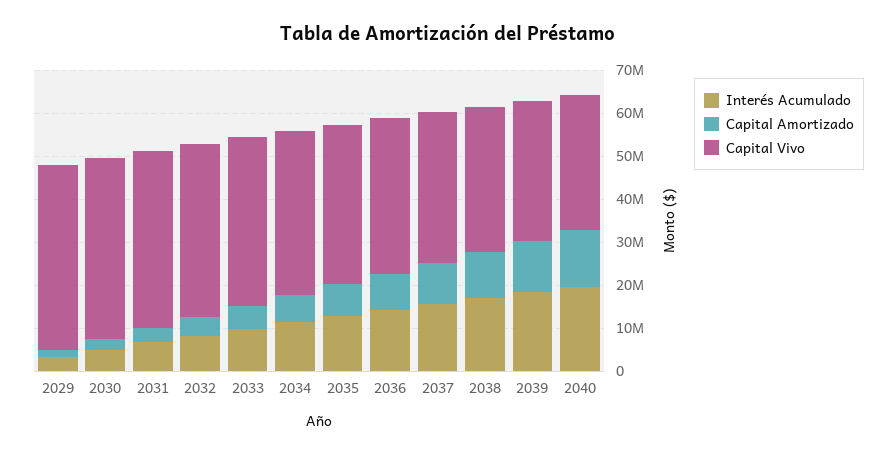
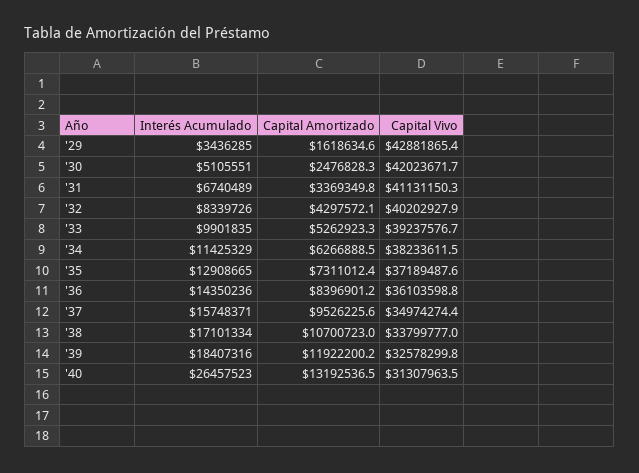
  {
    "Interés Acumulado": {
      "2029": 3436285,
      "2030": 5105551,
      "2031": 6740489,
      "2032": 8339726,
      "2033": 9901835,
      "2034": 11425329,
      "2035": 12908665,
      "2036": 14350236,
      "2037": 15748371,
      "2038": 17101334,
      "2039": 18407316,
-     "2040": 20000000
+     "2040": 26457523
    },
    "Capital Amortizado": {
      "2029": 1618634.6,
      "2030": 2476828.3,
      "2031": 3369349.8,
      "2032": 4297572.1,
      "2033": 5262923.3,
      "2034": 6266888.5,
      "2035": 7311012.4,
      "2036": 8396901.2,
      "2037": 9526225.6,
      "2038": 10700723,
      "2039": 11922200.2,
      "2040": 13192536.5
    },
    "Capital Vivo": {
      "2029": 42881865.4,
      "2030": 42023671.7,
      "2031": 41131150.3,
      "2032": 40202927.9,
      "2033": 39237576.7,
      "2034": 38233611.5,
      "2035": 37189487.6,
      "2036": 36103598.8,
      "2037": 34974274.4,
      "2038": 33799777,
      "2039": 32578299.8,
      "2040": 31307963.5
    }
  }

